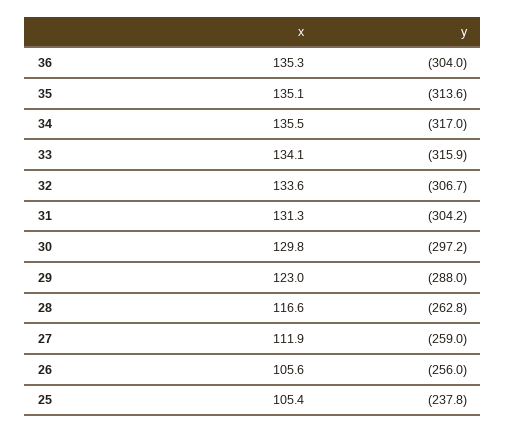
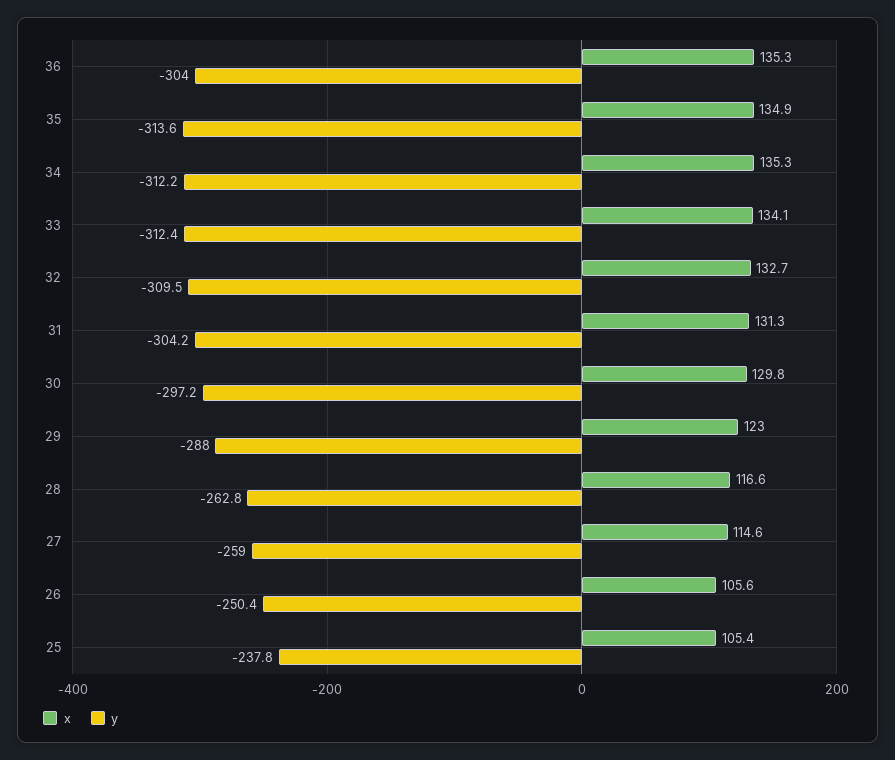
  {
    "x": {
      "36": 135.3,
-     "35": 135.1,
+     "35": 134.9,
-     "34": 135.5,
+     "34": 135.3,
      "33": 134.1,
-     "32": 133.6,
+     "32": 132.7,
      "31": 131.3,
      "30": 129.8,
      "29": 123,
      "28": 116.6,
-     "27": 111.9,
+     "27": 114.6,
      "26": 105.6,
      "25": 105.4
    },
    "y": {
      "36": -304,
      "35": -313.6,
-     "34": -317,
+     "34": -312.2,
-     "33": -315.9,
+     "33": -312.4,
-     "32": -306.7,
+     "32": -309.5,
      "31": -304.2,
      "30": -297.2,
      "29": -288,
      "28": -262.8,
      "27": -259,
-     "26": -256,
+     "26": -250.4,
      "25": -237.8
    }
  }

